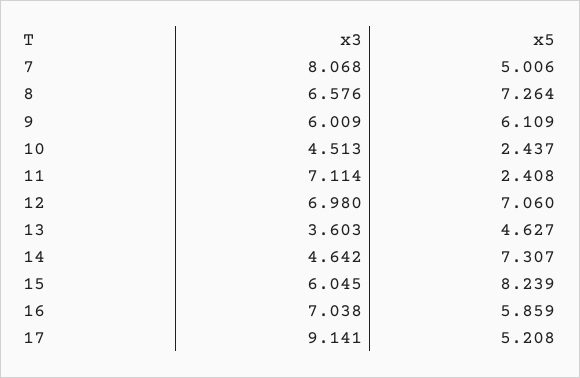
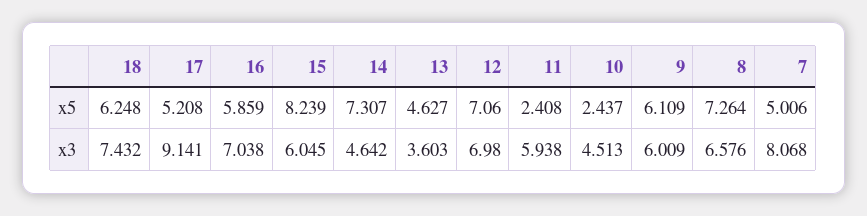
  {
    "x3": {
      "7": 8.068,
      "8": 6.576,
      "9": 6.009,
      "10": 4.513,
-     "11": 7.114,
+     "11": 5.938,
      "12": 6.98,
      "13": 3.603,
      "14": 4.642,
      "15": 6.045,
      "16": 7.038,
-     "17": 9.141
+     "17": 9.141,
+     "18": 7.432
    },
    "x5": {
      "7": 5.006,
      "8": 7.264,
      "9": 6.109,
      "10": 2.437,
      "11": 2.408,
      "12": 7.06,
      "13": 4.627,
      "14": 7.307,
      "15": 8.239,
      "16": 5.859,
-     "17": 5.208
+     "17": 5.208,
+     "18": 6.248
    }
  }

